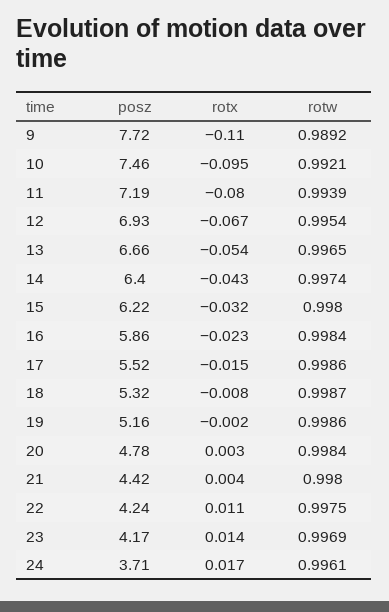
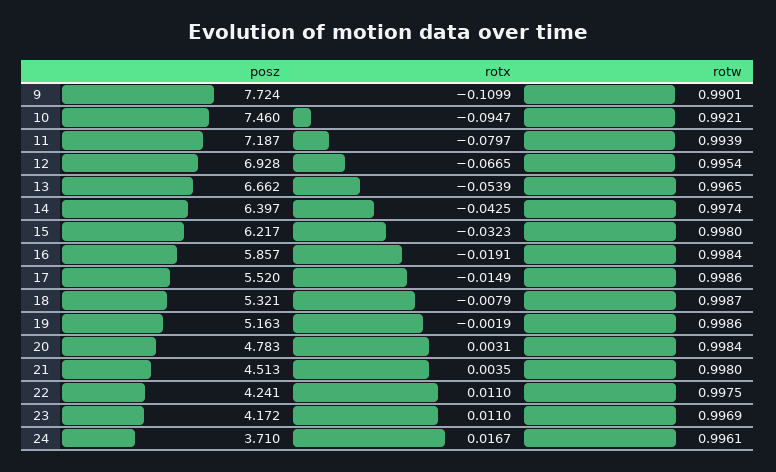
  {
    "posz": {
      "9": 7.724,
      "10": 7.46,
      "11": 7.187,
      "12": 6.928,
      "13": 6.662,
      "14": 6.397,
      "15": 6.217,
      "16": 5.857,
      "17": 5.52,
      "18": 5.321,
      "19": 5.163,
      "20": 4.783,
-     "21": 4.42,
+     "21": 4.513,
      "22": 4.241,
      "23": 4.172,
      "24": 3.71
    },
    "rotx": {
      "9": -0.1099,
      "10": -0.0947,
      "11": -0.0797,
      "12": -0.0665,
      "13": -0.0539,
      "14": -0.0425,
      "15": -0.0323,
-     "16": -0.023,
+     "16": -0.0191,
      "17": -0.0149,
      "18": -0.0079,
      "19": -0.0019,
      "20": 0.0031,
      "21": 0.0035,
      "22": 0.011,
-     "23": 0.014,
+     "23": 0.011,
      "24": 0.0167
    },
    "rotw": {
-     "9": 0.9892,
+     "9": 0.9901,
      "10": 0.9921,
      "11": 0.9939,
      "12": 0.9954,
      "13": 0.9965,
      "14": 0.9974,
      "15": 0.998,
      "16": 0.9984,
      "17": 0.9986,
      "18": 0.9987,
      "19": 0.9986,
      "20": 0.9984,
      "21": 0.998,
      "22": 0.9975,
      "23": 0.9969,
      "24": 0.9961
    }
  }

